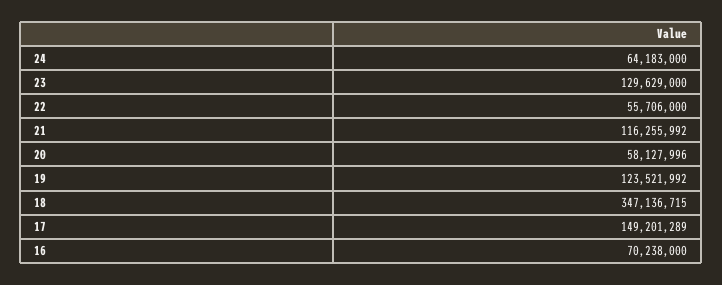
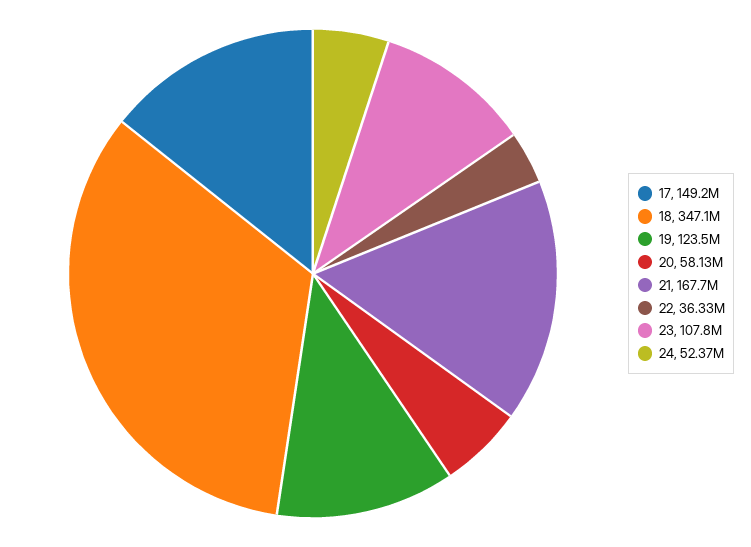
  {
-   "24": 64183000,
+   "24": 52370000,
-   "23": 129629000,
+   "23": 107800000,
-   "22": 55706000,
+   "22": 36330000,
-   "21": 116255992,
+   "21": 167700000,
    "20": 58127996,
    "19": 123521992,
    "18": 347136715,
-   "17": 149201289,
+   "17": 149201289
-   "16": 70238000
  }

